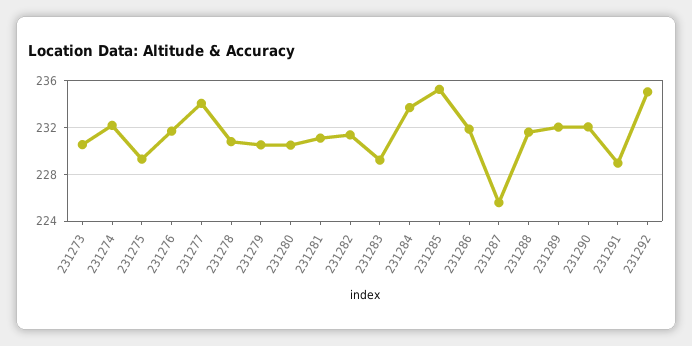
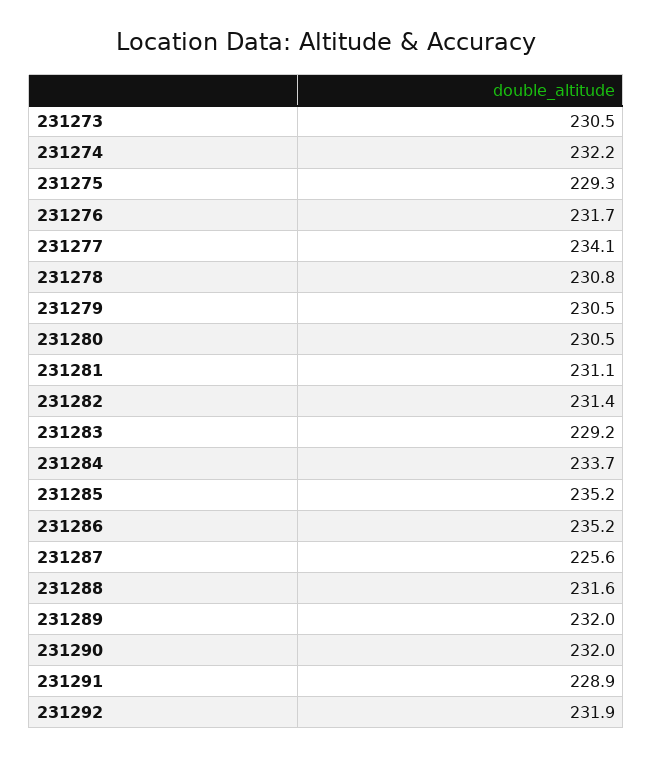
  {
    "231273": 230.5,
    "231274": 232.2,
    "231275": 229.3,
    "231276": 231.7,
    "231277": 234.1,
    "231278": 230.8,
    "231279": 230.5,
    "231280": 230.5,
    "231281": 231.1,
    "231282": 231.4,
    "231283": 229.2,
    "231284": 233.7,
    "231285": 235.2,
-   "231286": 232,
+   "231286": 235.2,
    "231287": 225.6,
    "231288": 231.6,
    "231289": 232,
    "231290": 232,
    "231291": 228.9,
-   "231292": 235
+   "231292": 231.9
  }

